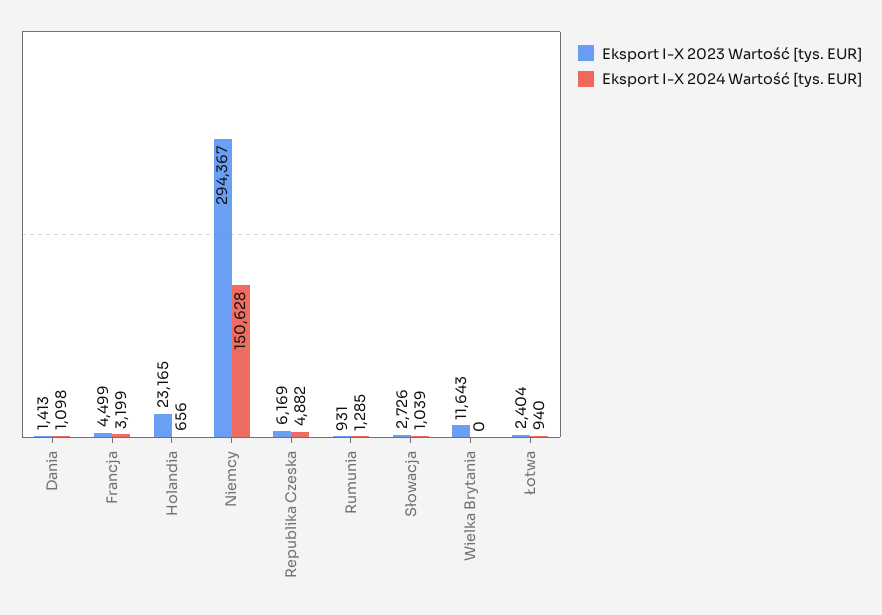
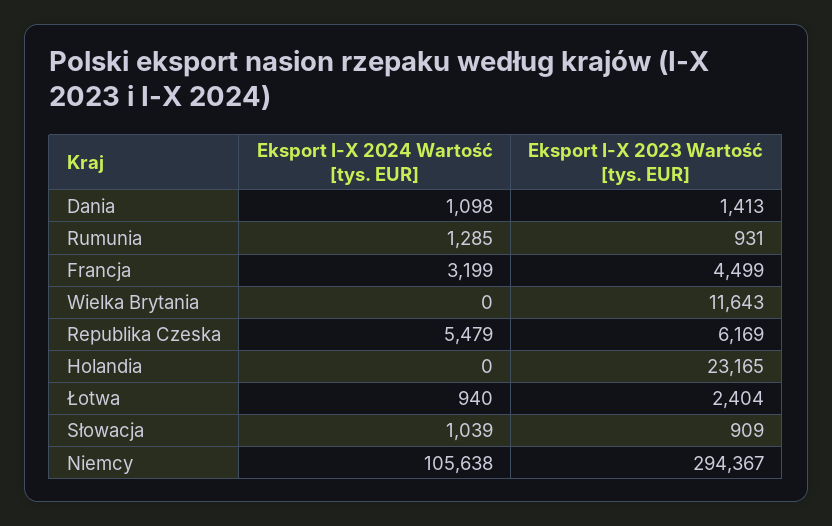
  {
    "Eksport I-X 2023 Wartość [tys. EUR]": {
      "Dania": 1413,
      "Francja": 4499,
      "Holandia": 23165,
      "Niemcy": 294367,
      "Republika Czeska": 6169,
      "Rumunia": 931,
-     "Słowacja": 2726,
+     "Słowacja": 909,
      "Wielka Brytania": 11643,
      "Łotwa": 2404
    },
    "Eksport I-X 2024 Wartość [tys. EUR]": {
      "Dania": 1098,
      "Francja": 3199,
-     "Holandia": 656,
+     "Holandia": 0,
-     "Niemcy": 150628,
+     "Niemcy": 105638,
-     "Republika Czeska": 4882,
+     "Republika Czeska": 5479,
      "Rumunia": 1285,
      "Słowacja": 1039,
      "Wielka Brytania": 0,
      "Łotwa": 940
    }
  }

